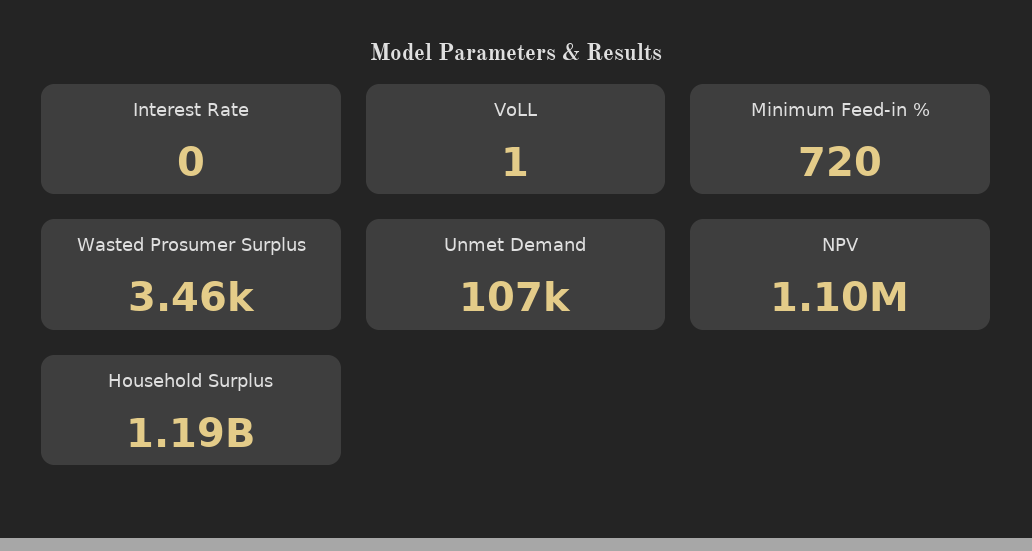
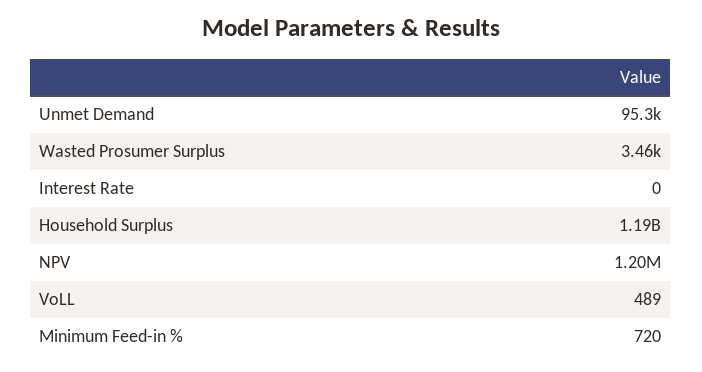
  {
    "Interest Rate": 0,
-   "VoLL": 1,
+   "VoLL": 489,
    "Minimum Feed-in %": 720,
    "Wasted Prosumer Surplus": 3460,
-   "Unmet Demand": 107000,
+   "Unmet Demand": 95300,
-   "NPV": 1100000,
+   "NPV": 1200000,
    "Household Surplus": 1190000000
  }

